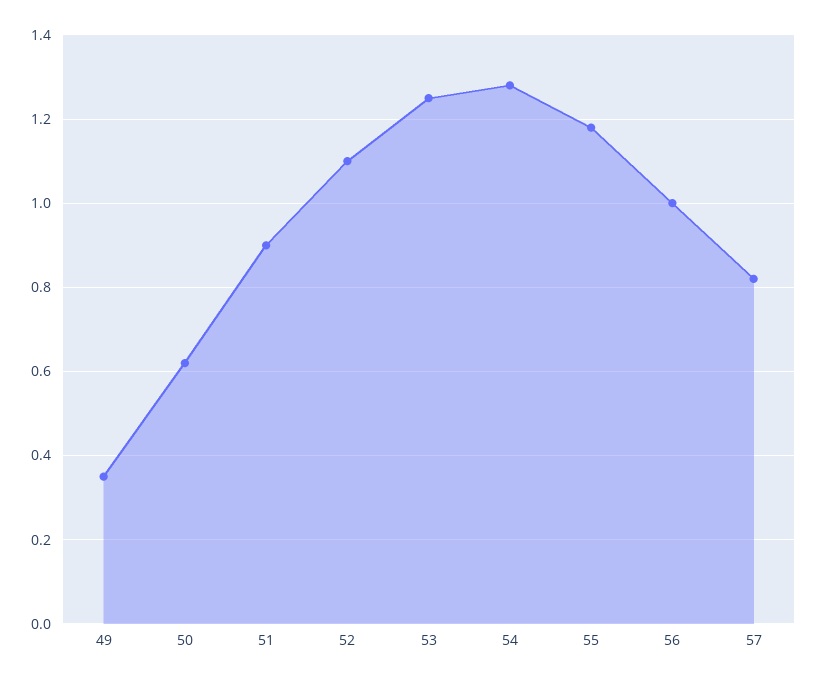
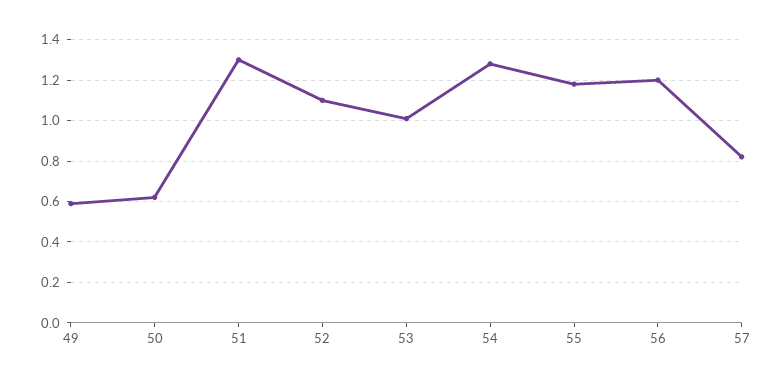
  {
-   "49": 0.35,
+   "49": 0.6,
    "50": 0.6,
-   "51": 0.9,
+   "51": 1.3,
    "52": 1.1,
-   "53": 1.25,
+   "53": 1,
    "54": 1.3,
    "55": 1.2,
-   "56": 1,
+   "56": 1.2,
    "57": 0.8
  }

